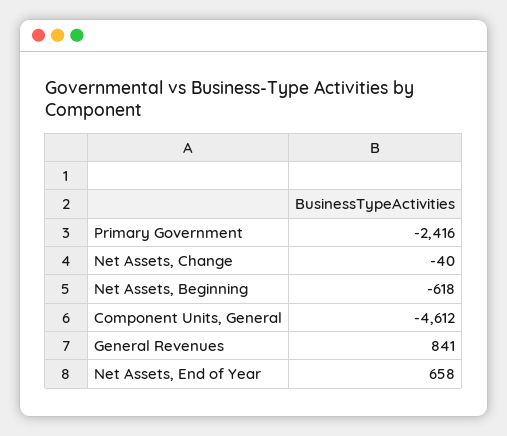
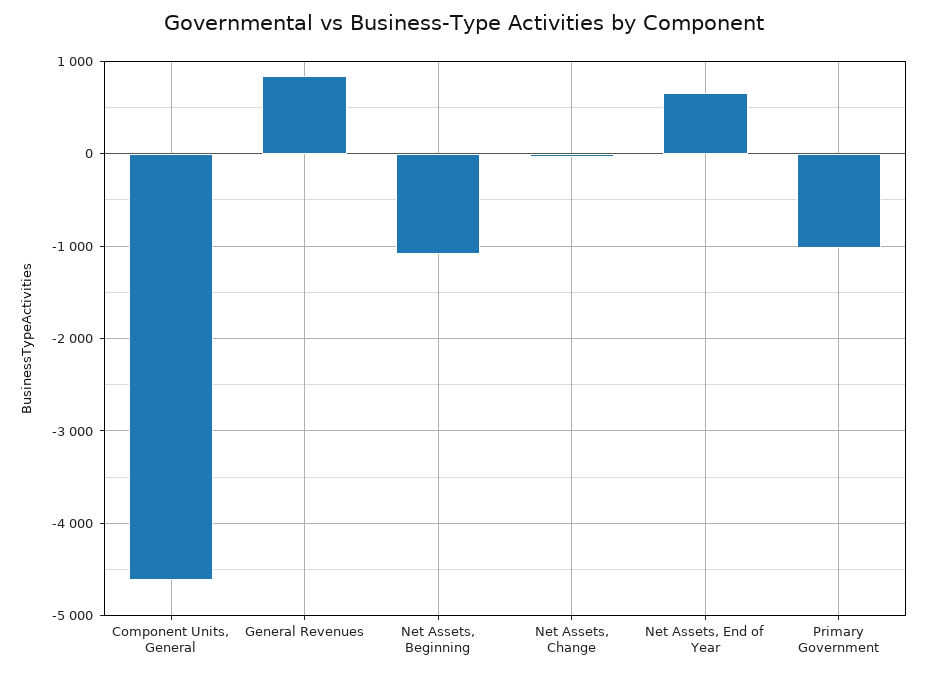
  {
-   "Primary Government": -2416,
+   "Primary Government": -1000,
    "Net Assets, Change": -40,
-   "Net Assets, Beginning": -618,
+   "Net Assets, Beginning": -1100,
    "Component Units, General": -4612,
    "General Revenues": 841,
    "Net Assets, End of Year": 658
  }

